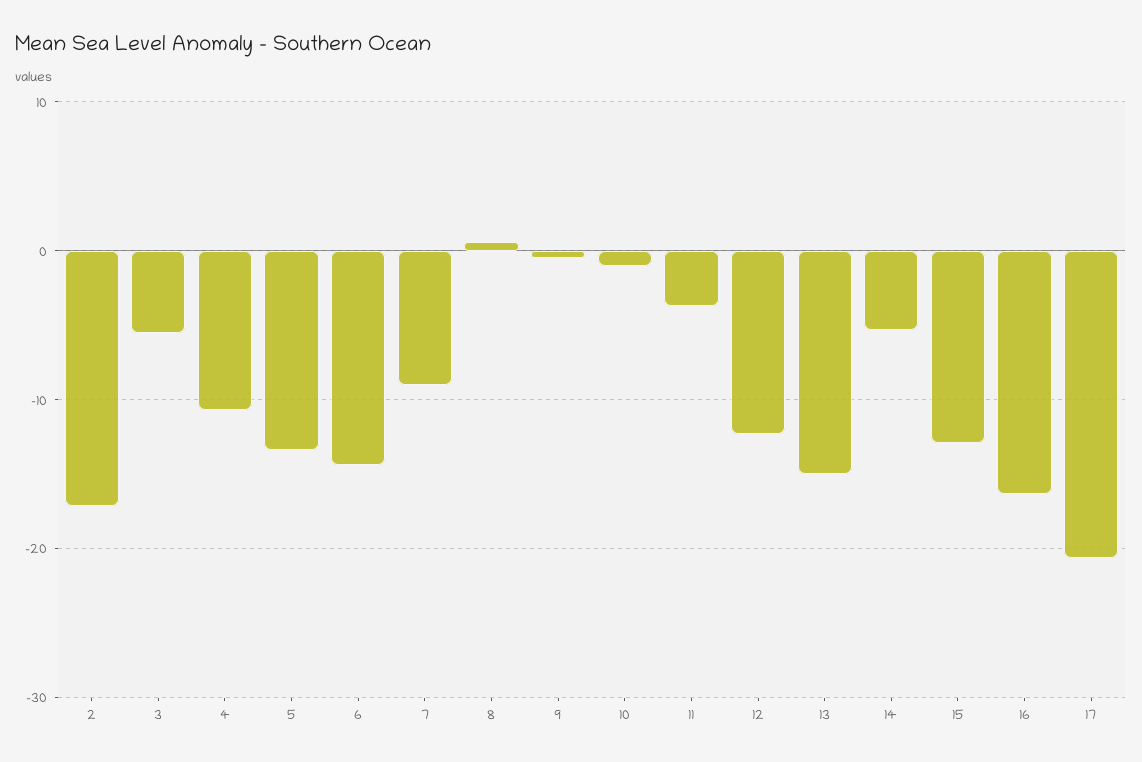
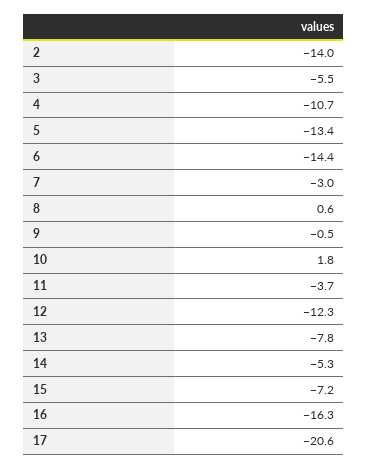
  {
-   "2": -17,
+   "2": -14,
    "3": -5.5,
    "4": -10.7,
    "5": -13.4,
    "6": -14.4,
-   "7": -9,
+   "7": -3,
    "8": 0.6,
    "9": -0.5,
-   "10": -1,
+   "10": 1.8,
    "11": -3.7,
    "12": -12.3,
-   "13": -15,
+   "13": -7.8,
    "14": -5.3,
-   "15": -13,
+   "15": -7.2,
    "16": -16.3,
    "17": -20.6
  }

